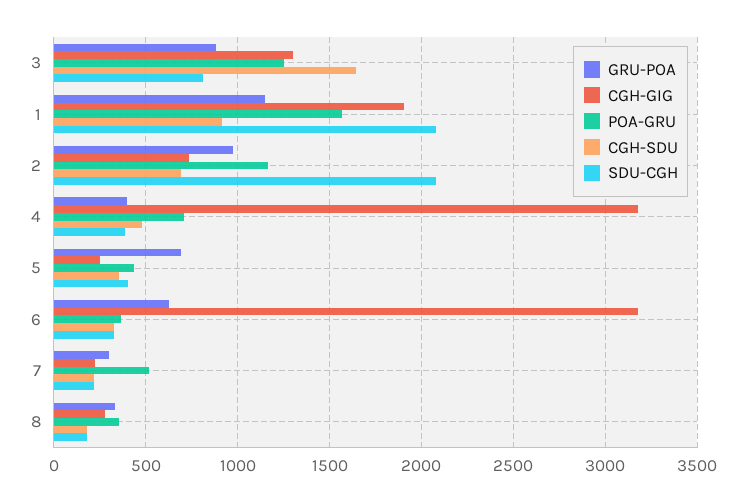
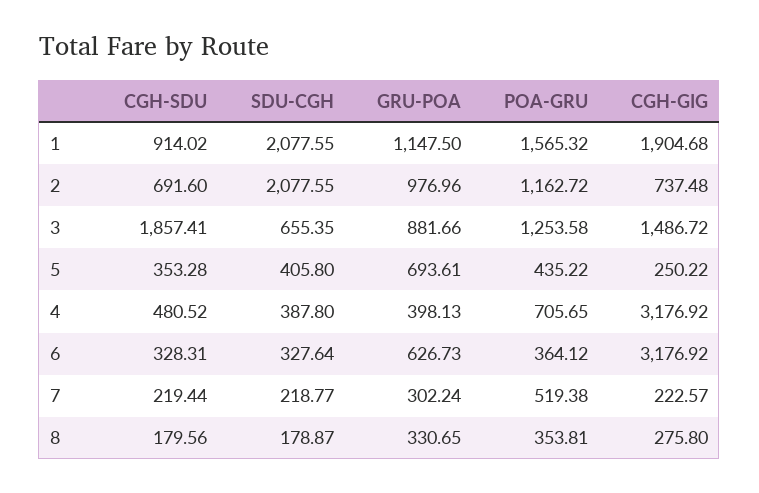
  {
    "GRU-POA": {
      "3": 881.66,
      "1": 1147.5,
      "2": 976.96,
      "4": 398.13,
      "5": 693.61,
      "6": 626.73,
      "7": 302.24,
      "8": 330.65
    },
    "CGH-GIG": {
-     "3": 1300,
+     "3": 1486.72,
      "1": 1904.68,
      "2": 737.48,
      "4": 3176.92,
      "5": 250.22,
      "6": 3176.92,
      "7": 222.57,
      "8": 275.8
    },
    "POA-GRU": {
      "3": 1253.58,
      "1": 1565.32,
      "2": 1162.72,
      "4": 705.65,
      "5": 435.22,
      "6": 364.12,
      "7": 519.38,
      "8": 353.81
    },
    "CGH-SDU": {
-     "3": 1650,
+     "3": 1857.41,
      "1": 914.02,
      "2": 691.6,
      "4": 480.52,
      "5": 353.28,
      "6": 328.31,
      "7": 219.44,
      "8": 179.56
    },
    "SDU-CGH": {
-     "3": 800,
+     "3": 655.35,
      "1": 2077.55,
      "2": 2077.55,
      "4": 387.8,
      "5": 405.8,
      "6": 327.64,
      "7": 218.77,
      "8": 178.87
    }
  }

